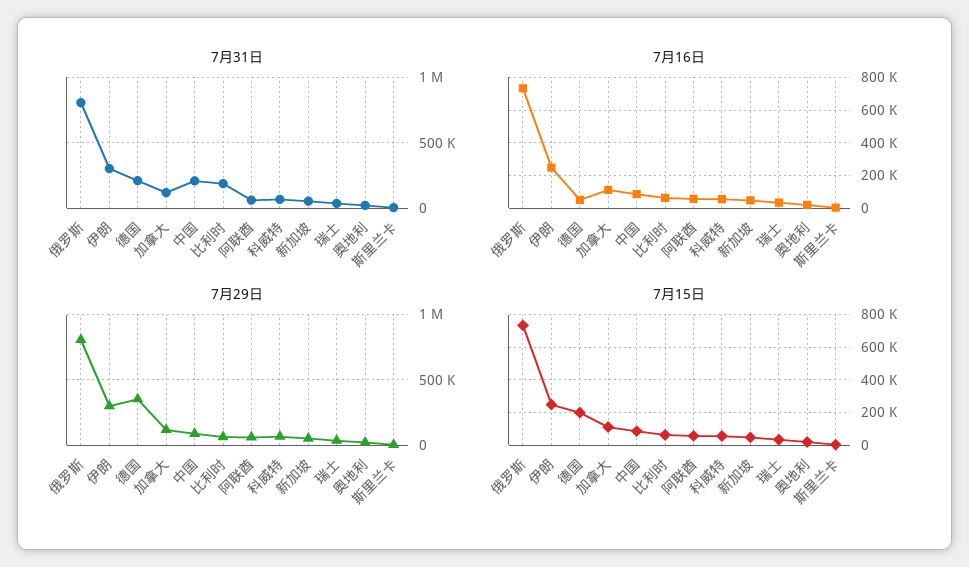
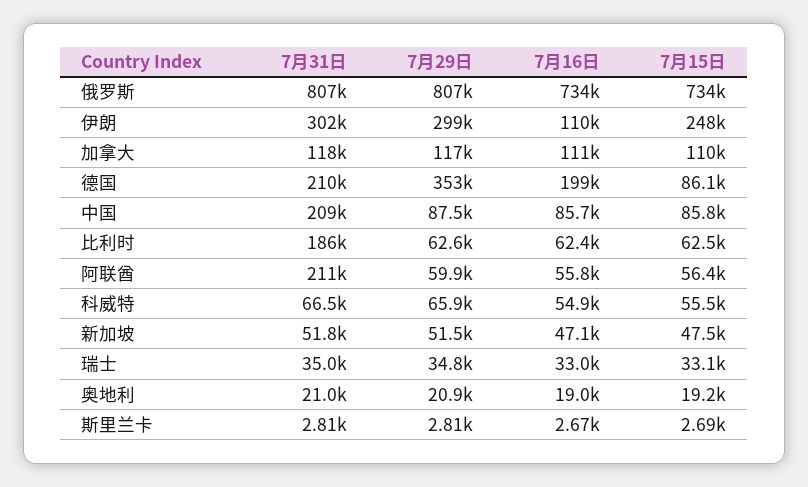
  {
    "7月31日": {
      "俄罗斯": 807000,
      "伊朗": 302000,
      "德国": 210000,
      "加拿大": 118000,
      "中国": 209000,
      "比利时": 186000,
-     "阿联酋": 50000,
+     "阿联酋": 211000,
      "科威特": 66500,
      "新加坡": 51800,
      "瑞士": 35000,
      "奥地利": 21000,
      "斯里兰卡": 2810
    },
    "7月16日": {
      "俄罗斯": 734000,
-     "伊朗": 250000,
+     "伊朗": 110000,
-     "德国": 50000,
+     "德国": 199000,
      "加拿大": 111000,
      "中国": 85700,
      "比利时": 62400,
      "阿联酋": 55800,
      "科威特": 54900,
      "新加坡": 47100,
      "瑞士": 33000,
      "奥地利": 19000,
      "斯里兰卡": 2670
    },
    "7月29日": {
      "俄罗斯": 807000,
      "伊朗": 299000,
      "德国": 353000,
      "加拿大": 117000,
      "中国": 87500,
      "比利时": 62600,
      "阿联酋": 59900,
      "科威特": 65900,
      "新加坡": 51500,
      "瑞士": 34800,
      "奥地利": 20900,
      "斯里兰卡": 2810
    },
    "7月15日": {
      "俄罗斯": 734000,
      "伊朗": 248000,
-     "德国": 200000,
+     "德国": 86100,
      "加拿大": 110000,
      "中国": 85800,
      "比利时": 62500,
      "阿联酋": 56400,
      "科威特": 55500,
      "新加坡": 47500,
      "瑞士": 33100,
      "奥地利": 19200,
      "斯里兰卡": 2690
    }
  }

